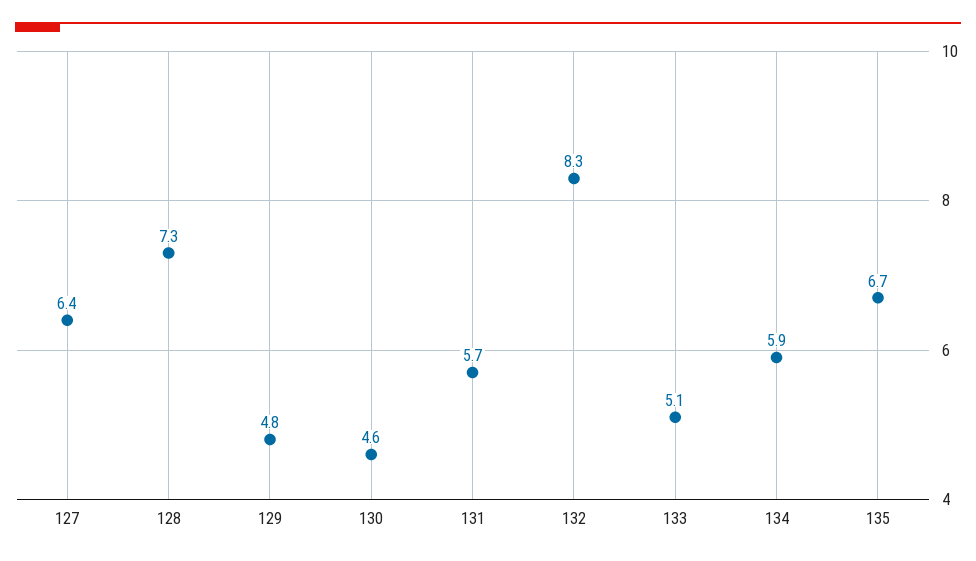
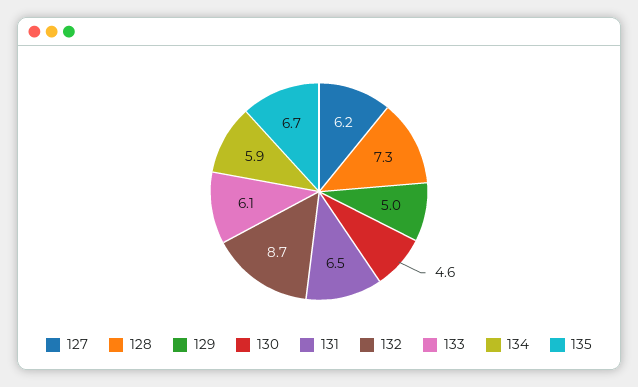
  {
-   "127": 6.4,
+   "127": 6.2,
    "128": 7.3,
-   "129": 4.8,
+   "129": 5,
    "130": 4.6,
-   "131": 5.7,
+   "131": 6.5,
-   "132": 8.3,
+   "132": 8.7,
-   "133": 5.1,
+   "133": 6.1,
    "134": 5.9,
    "135": 6.7
  }

